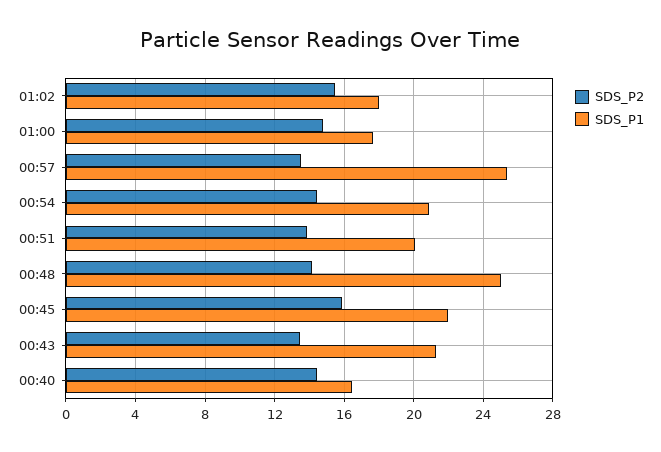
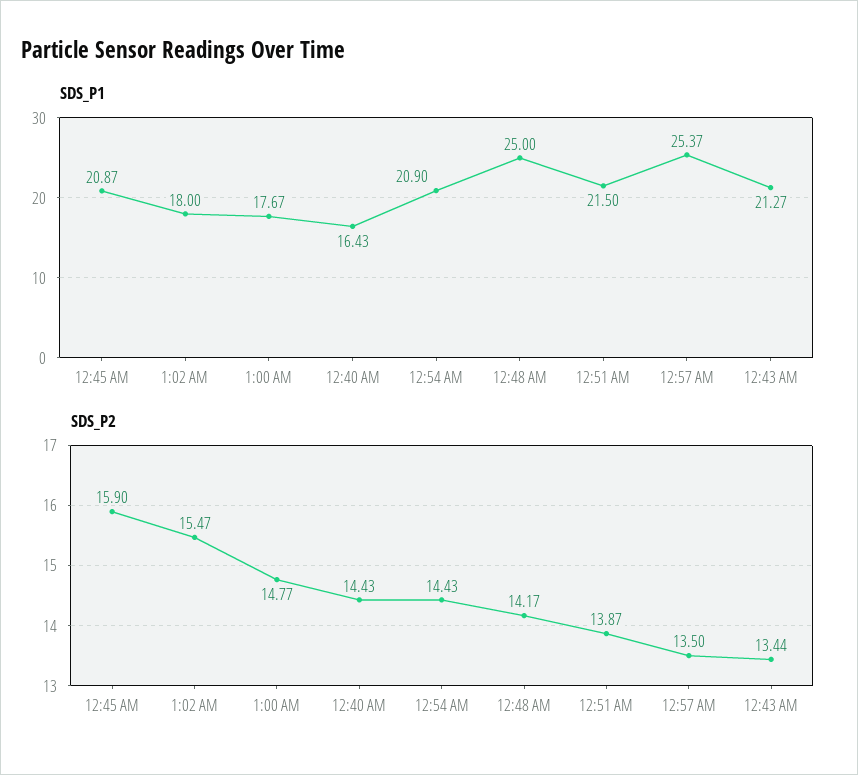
  {
    "SDS_P2": {
      "01:02": 15.47,
      "01:00": 14.77,
      "00:57": 13.5,
      "00:54": 14.43,
      "00:51": 13.87,
      "00:48": 14.17,
      "00:45": 15.9,
      "00:43": 13.44,
      "00:40": 14.43
    },
    "SDS_P1": {
      "01:02": 18,
      "01:00": 17.67,
      "00:57": 25.37,
      "00:54": 20.9,
-     "00:51": 20,
+     "00:51": 21.5,
      "00:48": 25,
-     "00:45": 22,
+     "00:45": 20.87,
      "00:43": 21.27,
      "00:40": 16.43
    }
  }

